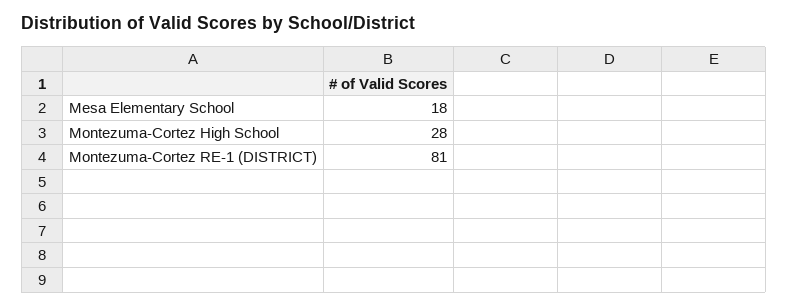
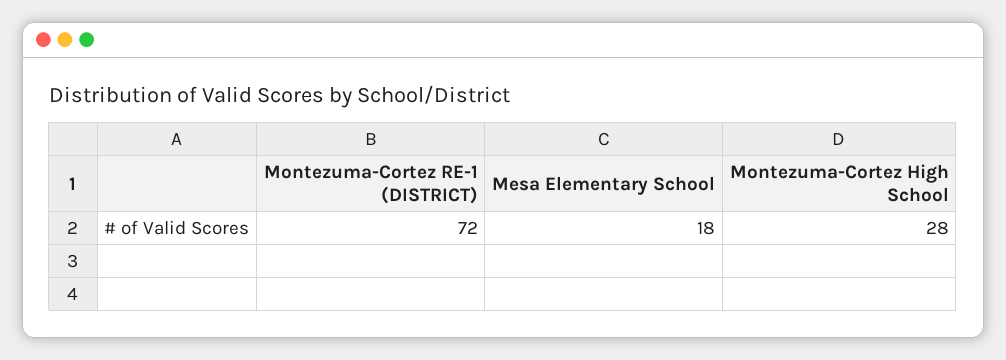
  {
    "Mesa Elementary School": 18,
    "Montezuma-Cortez High School": 28,
-   "Montezuma-Cortez RE-1 (DISTRICT)": 81
+   "Montezuma-Cortez RE-1 (DISTRICT)": 72
  }

